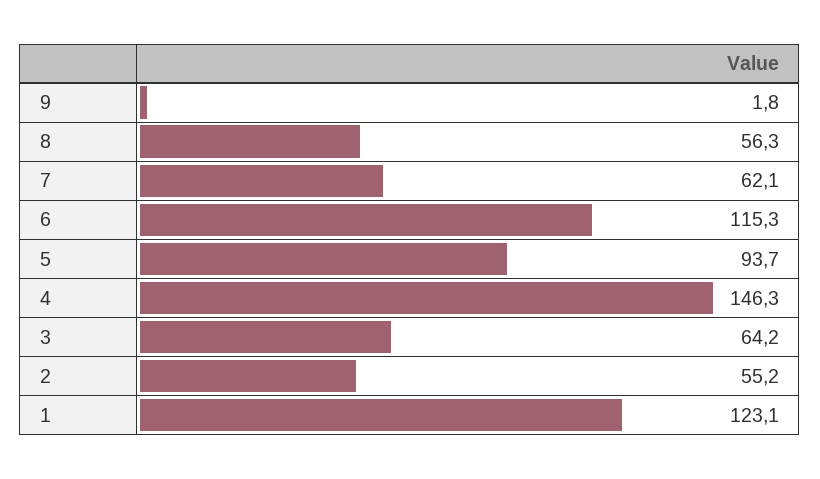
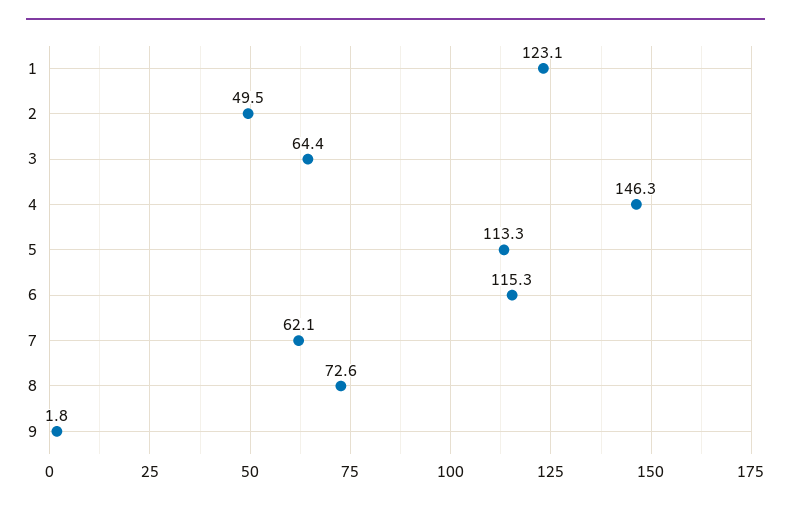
  {
    "9": 1.8,
-   "8": 56.3,
+   "8": 72.6,
    "7": 62.1,
    "6": 115.3,
-   "5": 93.7,
+   "5": 113.3,
    "4": 146.3,
-   "3": 64.2,
+   "3": 64.4,
-   "2": 55.2,
+   "2": 49.5,
    "1": 123.1
  }

